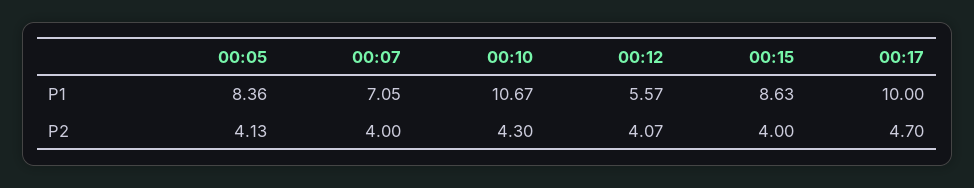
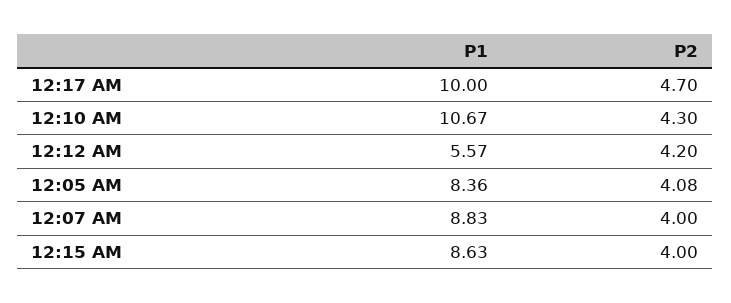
  {
    "00:05": {
      "P1": 8.36,
-     "P2": 4.13
+     "P2": 4.08
    },
    "00:07": {
-     "P1": 7.05,
+     "P1": 8.83,
      "P2": 4
    },
    "00:10": {
      "P1": 10.67,
      "P2": 4.3
    },
    "00:12": {
      "P1": 5.57,
-     "P2": 4.07
+     "P2": 4.2
    },
    "00:15": {
      "P1": 8.63,
      "P2": 4
    },
    "00:17": {
      "P1": 10,
      "P2": 4.7
    }
  }

